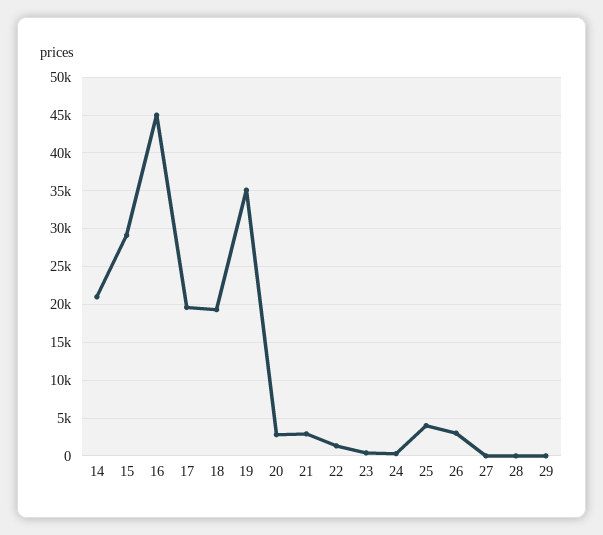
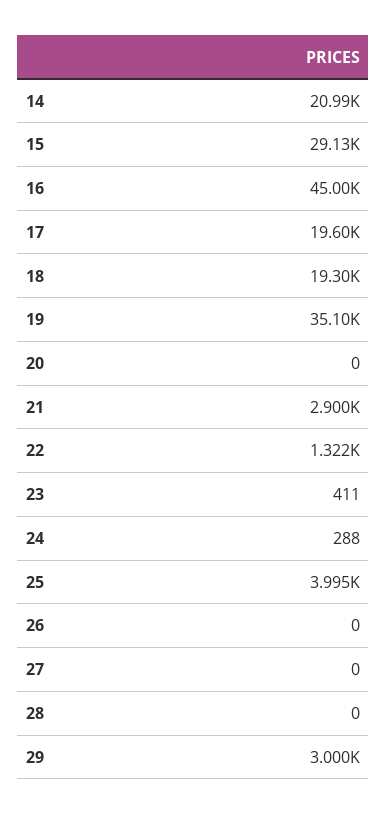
  {
    "14": 20990,
    "15": 29130,
    "16": 45000,
    "17": 19600,
    "18": 19300,
    "19": 35100,
-   "20": 3000,
+   "20": 0,
    "21": 2900,
    "22": 1322,
    "23": 411,
    "24": 288,
    "25": 3995,
-   "26": 3000,
+   "26": 0,
    "27": 0,
    "28": 0,
-   "29": 0
+   "29": 3000
  }

